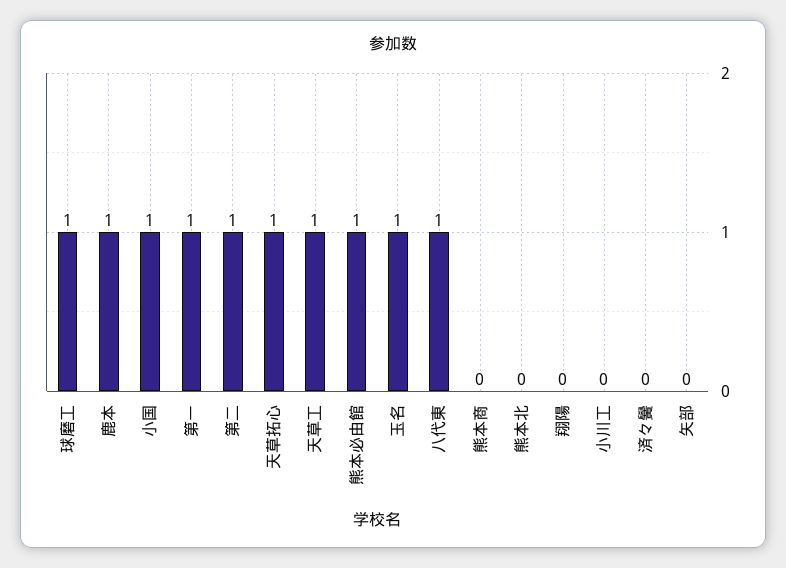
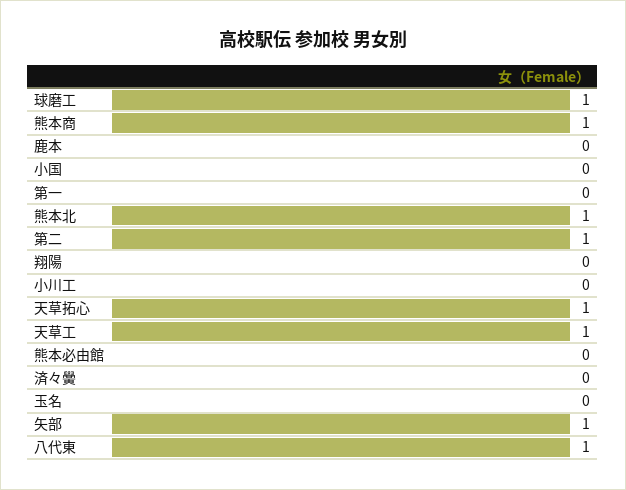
  {
    "球磨工": 1,
-   "鹿本": 1,
+   "鹿本": 0,
-   "小国": 1,
+   "小国": 0,
-   "第一": 1,
+   "第一": 0,
    "第二": 1,
    "天草拓心": 1,
    "天草工": 1,
-   "熊本必由館": 1,
+   "熊本必由館": 0,
-   "玉名": 1,
+   "玉名": 0,
    "八代東": 1,
-   "熊本商": 0,
+   "熊本商": 1,
-   "熊本北": 0,
+   "熊本北": 1,
    "翔陽": 0,
    "小川工": 0,
    "済々黌": 0,
-   "矢部": 0
+   "矢部": 1
  }

